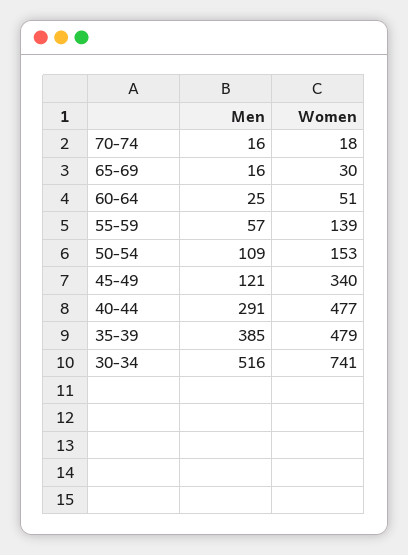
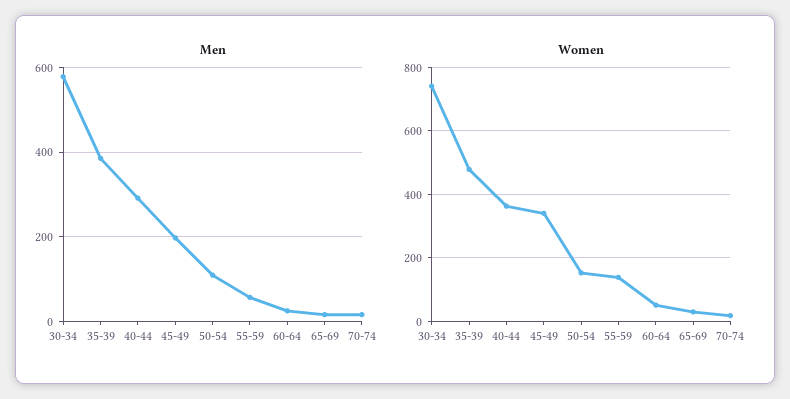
  {
    "Men": {
      "70-74": 16,
      "65-69": 16,
      "60-64": 25,
      "55-59": 57,
      "50-54": 109,
-     "45-49": 121,
+     "45-49": 200,
      "40-44": 291,
      "35-39": 385,
-     "30-34": 516
+     "30-34": 580
    },
    "Women": {
      "70-74": 18,
      "65-69": 30,
      "60-64": 51,
      "55-59": 139,
      "50-54": 153,
      "45-49": 340,
-     "40-44": 477,
+     "40-44": 360,
      "35-39": 479,
      "30-34": 741
    }
  }

